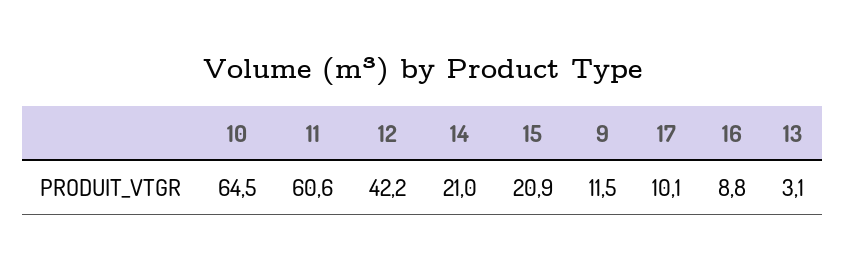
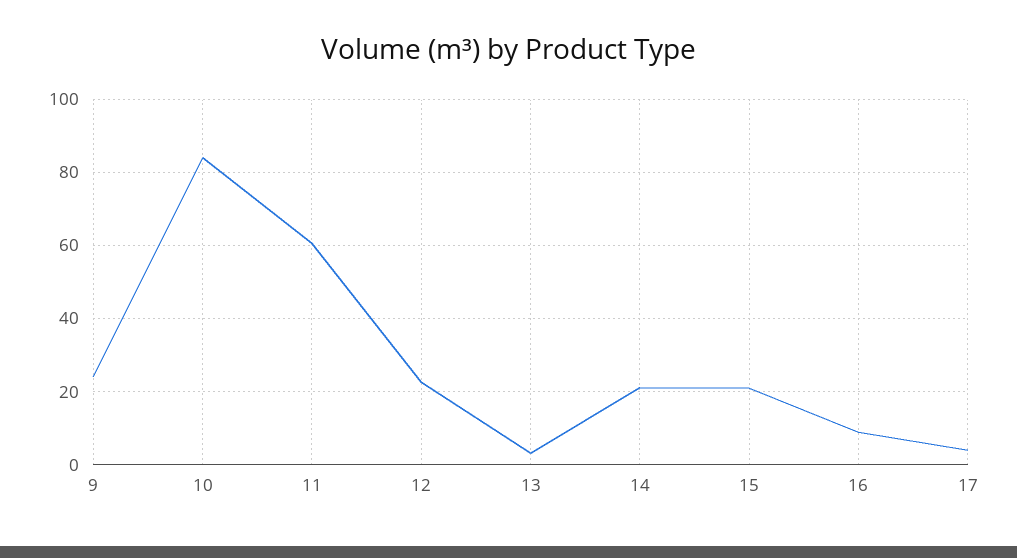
  {
-   "10": 64.5,
+   "10": 84,
    "11": 60.6,
-   "12": 42.2,
+   "12": 22,
    "14": 21,
    "15": 20.9,
-   "9": 11.5,
+   "9": 24,
-   "17": 10.1,
+   "17": 4,
    "16": 8.8,
    "13": 3.1
  }

